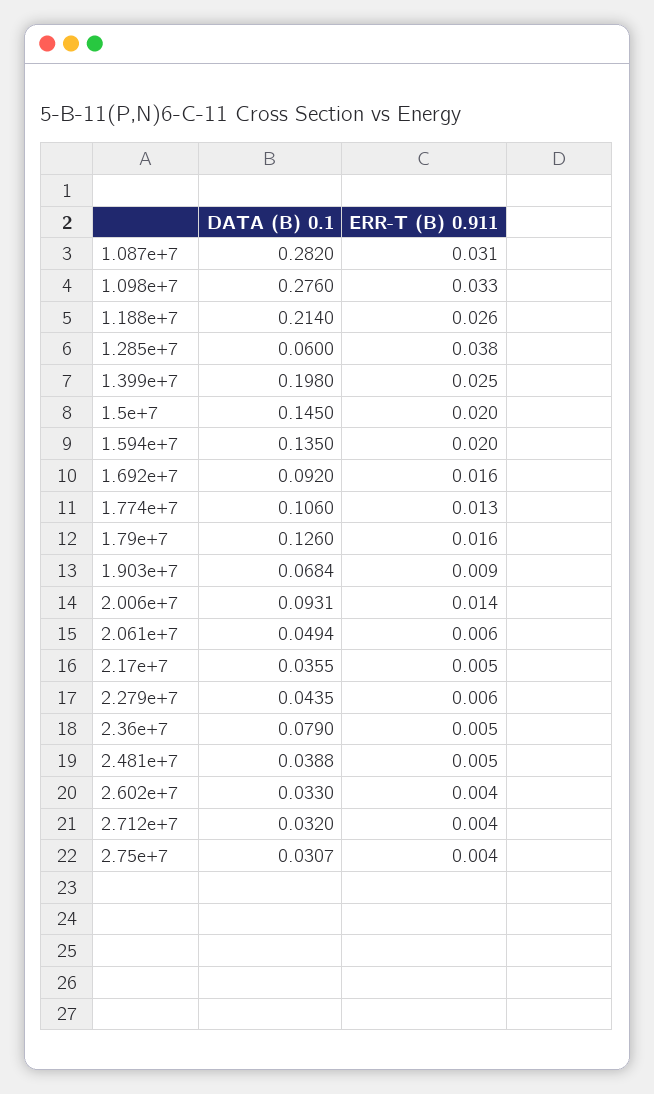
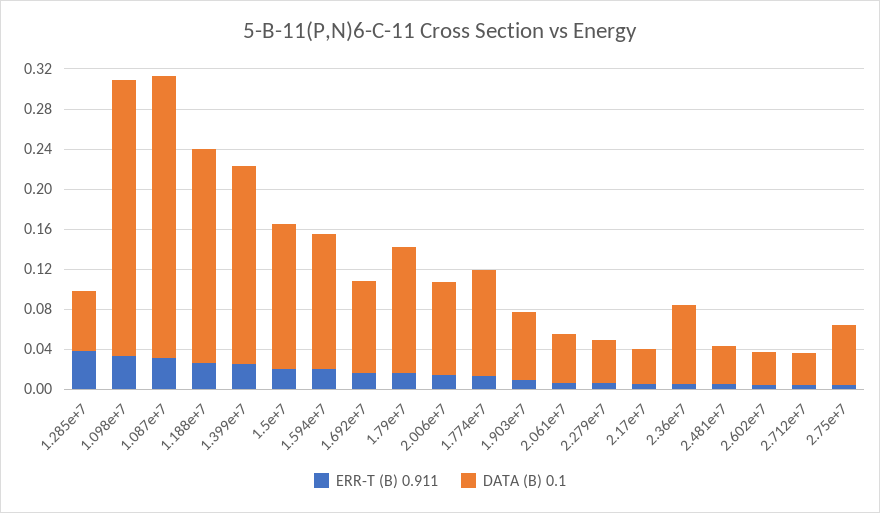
  {
    "DATA (B) 0.1": {
      "1.087e+7": 0.282,
      "1.098e+7": 0.276,
      "1.188e+7": 0.214,
      "1.285e+7": 0.06,
      "1.399e+7": 0.198,
      "1.5e+7": 0.145,
      "1.594e+7": 0.135,
      "1.692e+7": 0.092,
      "1.774e+7": 0.106,
      "1.79e+7": 0.126,
      "1.903e+7": 0.0684,
      "2.006e+7": 0.0931,
      "2.061e+7": 0.0494,
      "2.17e+7": 0.0355,
      "2.279e+7": 0.0435,
      "2.36e+7": 0.079,
      "2.481e+7": 0.0388,
      "2.602e+7": 0.033,
      "2.712e+7": 0.032,
-     "2.75e+7": 0.0307
+     "2.75e+7": 0.06
    },
    "ERR-T (B) 0.911": {
      "1.087e+7": 0.031,
      "1.098e+7": 0.033,
      "1.188e+7": 0.026,
      "1.285e+7": 0.038,
      "1.399e+7": 0.025,
      "1.5e+7": 0.02,
      "1.594e+7": 0.02,
      "1.692e+7": 0.016,
      "1.774e+7": 0.013,
      "1.79e+7": 0.016,
      "1.903e+7": 0.009,
      "2.006e+7": 0.014,
      "2.061e+7": 0.006,
      "2.17e+7": 0.005,
      "2.279e+7": 0.006,
      "2.36e+7": 0.005,
      "2.481e+7": 0.005,
      "2.602e+7": 0.004,
      "2.712e+7": 0.004,
      "2.75e+7": 0.004
    }
  }

